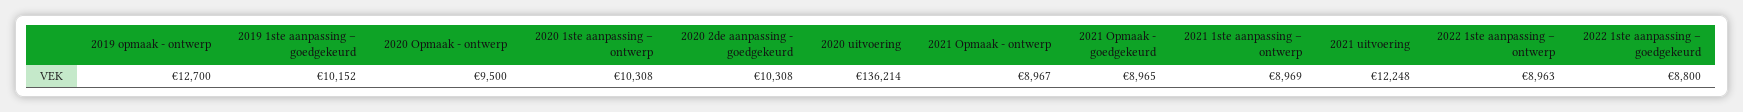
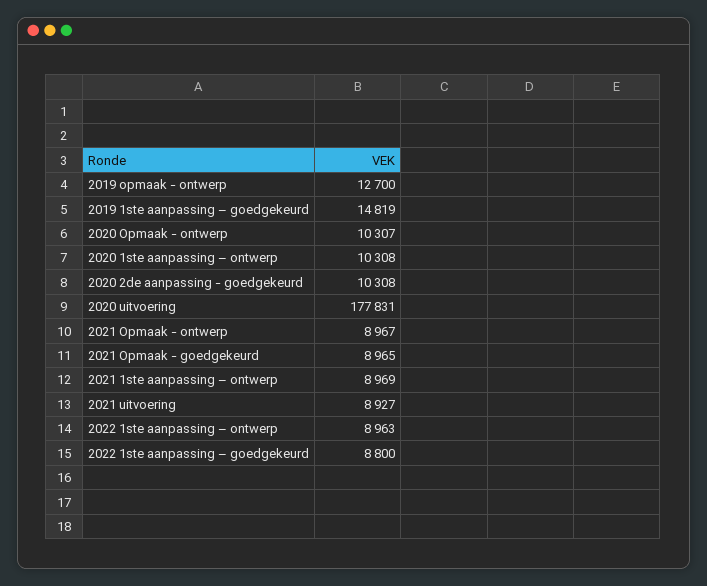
  {
    "2019 opmaak - ontwerp": 12700,
-   "2019 1ste aanpassing – goedgekeurd": 10152,
+   "2019 1ste aanpassing – goedgekeurd": 14819,
-   "2020 Opmaak - ontwerp": 9500,
+   "2020 Opmaak - ontwerp": 10307,
    "2020 1ste aanpassing – ontwerp": 10308,
    "2020 2de aanpassing - goedgekeurd": 10308,
-   "2020 uitvoering": 136214,
+   "2020 uitvoering": 177831,
    "2021 Opmaak - ontwerp": 8967,
    "2021 Opmaak - goedgekeurd": 8965,
    "2021 1ste aanpassing – ontwerp": 8969,
-   "2021 uitvoering": 12248,
+   "2021 uitvoering": 8927,
    "2022 1ste aanpassing – ontwerp": 8963,
    "2022 1ste aanpassing – goedgekeurd": 8800
  }

